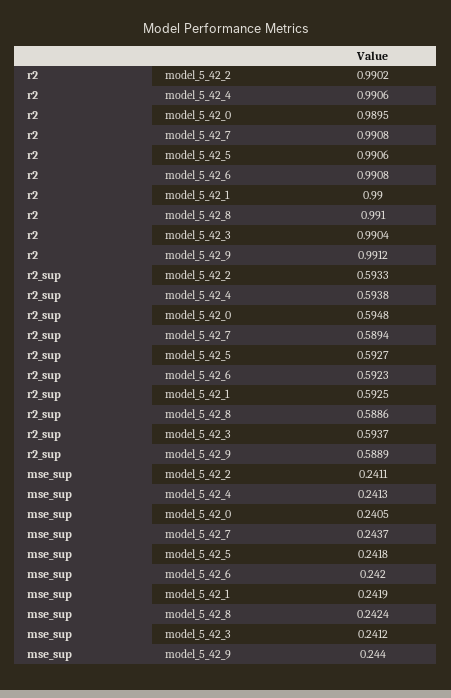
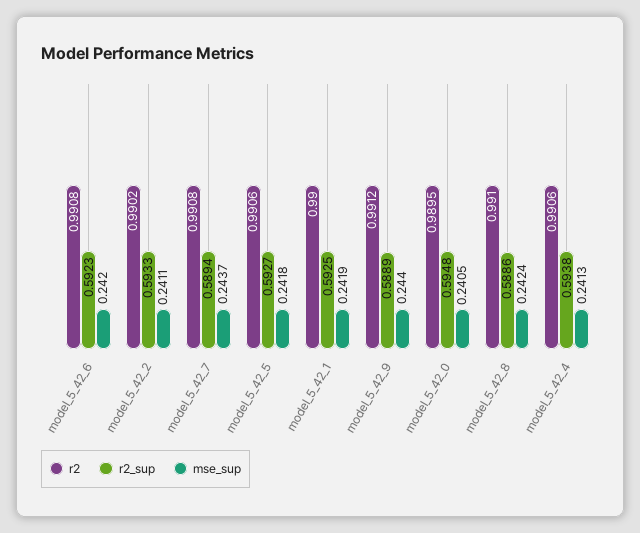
  {
    "r2": {
      "model_5_42_2": 0.9902,
      "model_5_42_4": 0.9906,
      "model_5_42_0": 0.9895,
      "model_5_42_7": 0.9908,
      "model_5_42_5": 0.9906,
      "model_5_42_6": 0.9908,
      "model_5_42_1": 0.99,
      "model_5_42_8": 0.991,
-     "model_5_42_3": 0.9904,
      "model_5_42_9": 0.9912
    },
    "r2_sup": {
      "model_5_42_2": 0.5933,
      "model_5_42_4": 0.5938,
      "model_5_42_0": 0.5948,
      "model_5_42_7": 0.5894,
      "model_5_42_5": 0.5927,
      "model_5_42_6": 0.5923,
      "model_5_42_1": 0.5925,
      "model_5_42_8": 0.5886,
-     "model_5_42_3": 0.5937,
      "model_5_42_9": 0.5889
    },
    "mse_sup": {
      "model_5_42_2": 0.2411,
      "model_5_42_4": 0.2413,
      "model_5_42_0": 0.2405,
      "model_5_42_7": 0.2437,
      "model_5_42_5": 0.2418,
      "model_5_42_6": 0.242,
      "model_5_42_1": 0.2419,
      "model_5_42_8": 0.2424,
-     "model_5_42_3": 0.2412,
      "model_5_42_9": 0.244
    }
  }

